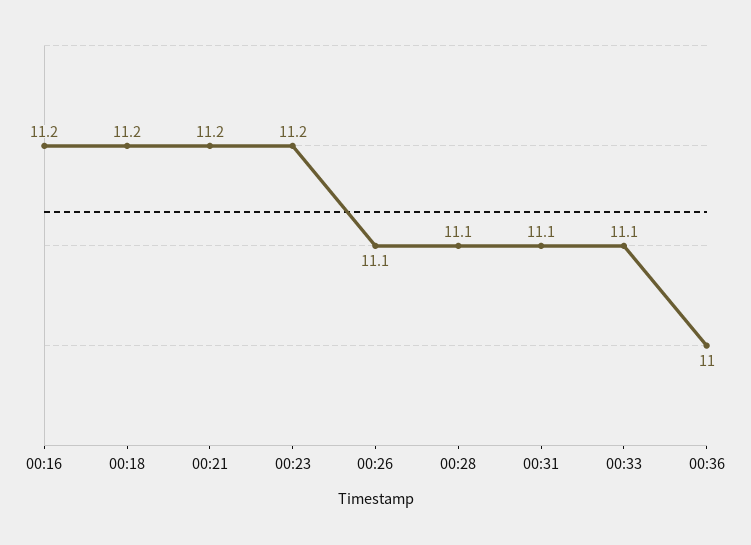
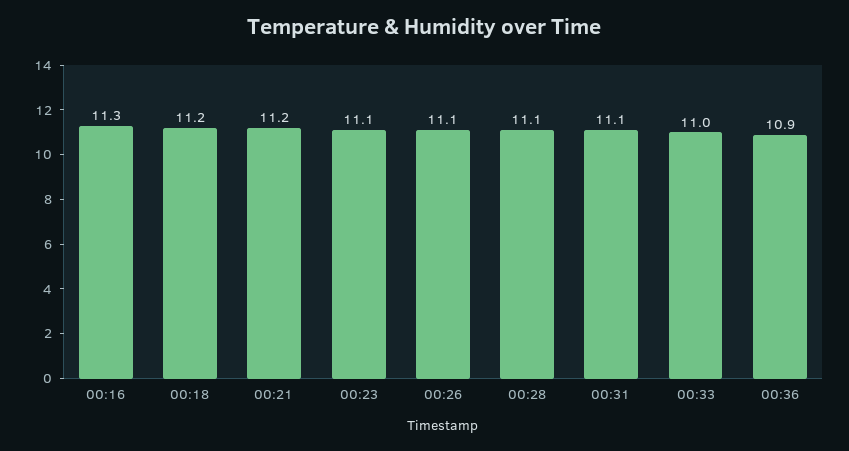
  {
-   "00:16": 11.2,
+   "00:16": 11.3,
    "00:18": 11.2,
    "00:21": 11.2,
-   "00:23": 11.2,
+   "00:23": 11.1,
    "00:26": 11.1,
    "00:28": 11.1,
    "00:31": 11.1,
-   "00:33": 11.1,
+   "00:33": 11,
-   "00:36": 11
+   "00:36": 10.9
  }

